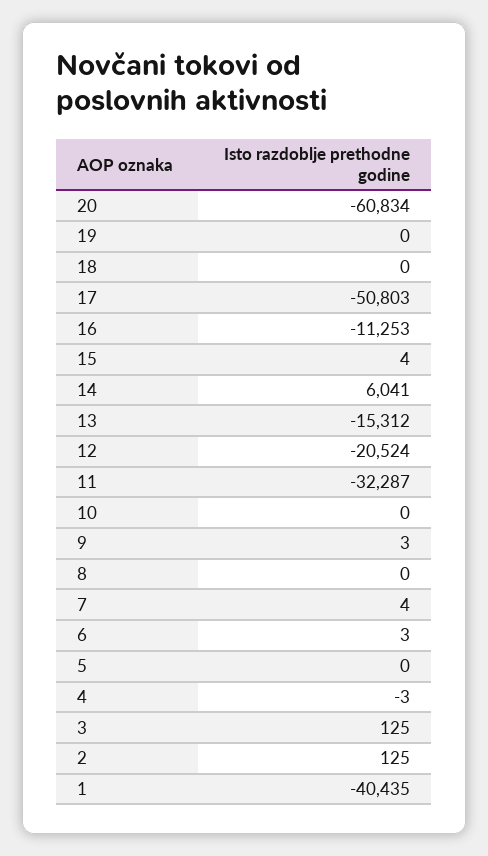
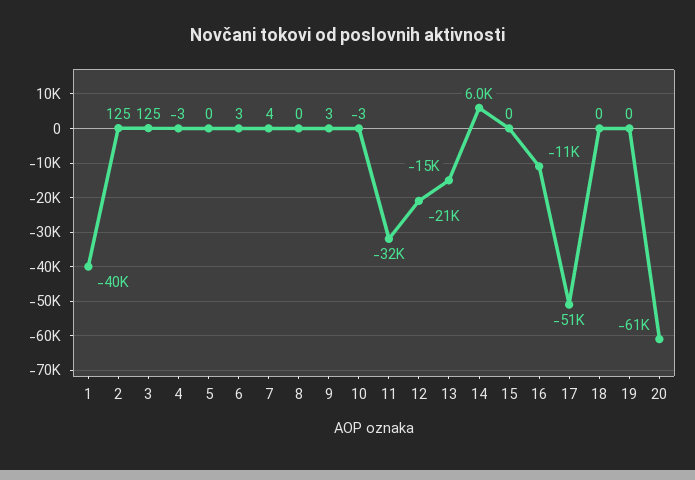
  {
    "20": -60834,
    "19": 0,
    "18": 0,
    "17": -50803,
    "16": -11253,
-   "15": 4,
+   "15": 0,
    "14": 6041,
    "13": -15312,
    "12": -20524,
    "11": -32287,
-   "10": 0,
+   "10": -3,
    "9": 3,
    "8": 0,
    "7": 4,
    "6": 3,
    "5": 0,
    "4": -3,
    "3": 125,
    "2": 125,
    "1": -40435
  }

